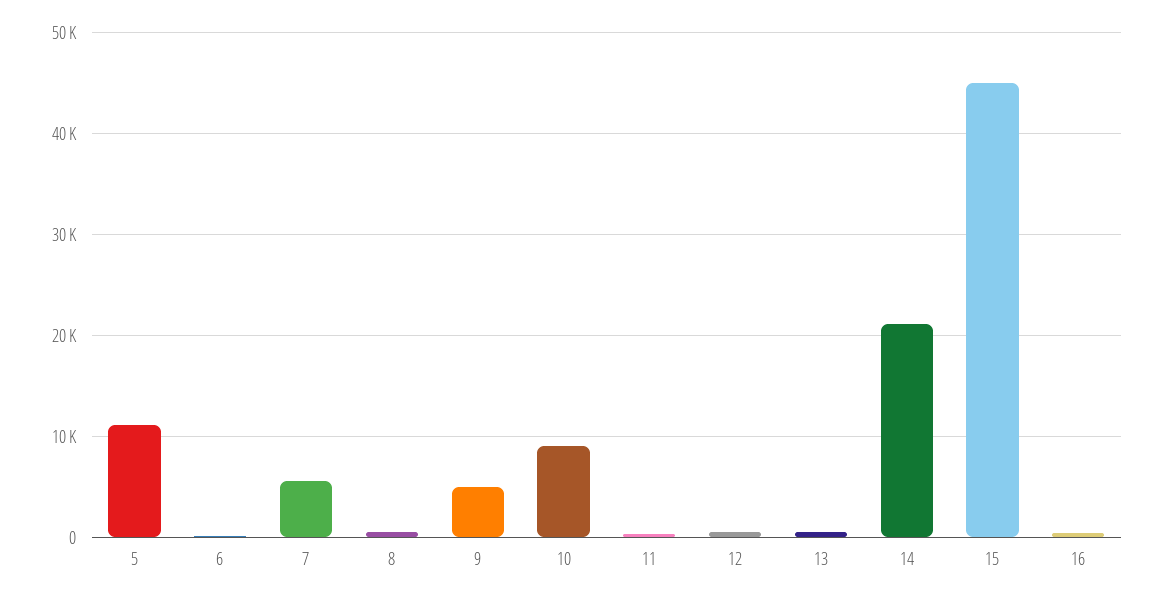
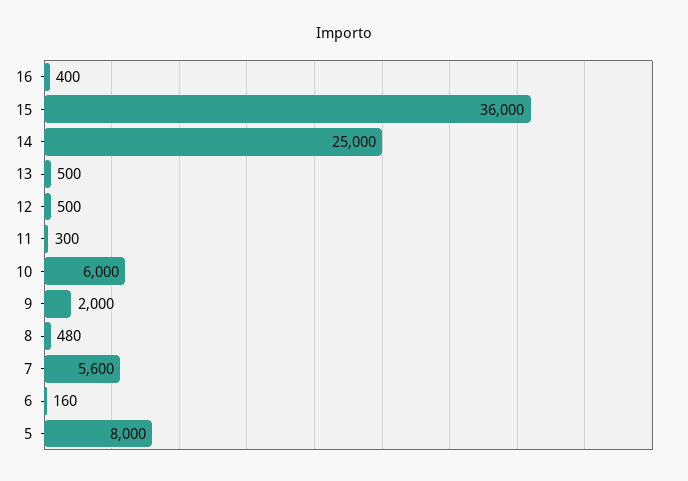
  {
-   "5": 11000,
+   "5": 8000,
    "6": 160,
    "7": 5600,
    "8": 480,
-   "9": 5000,
+   "9": 2000,
-   "10": 9000,
+   "10": 6000,
    "11": 300,
    "12": 500,
    "13": 500,
-   "14": 21000,
+   "14": 25000,
-   "15": 45000,
+   "15": 36000,
    "16": 400
  }

